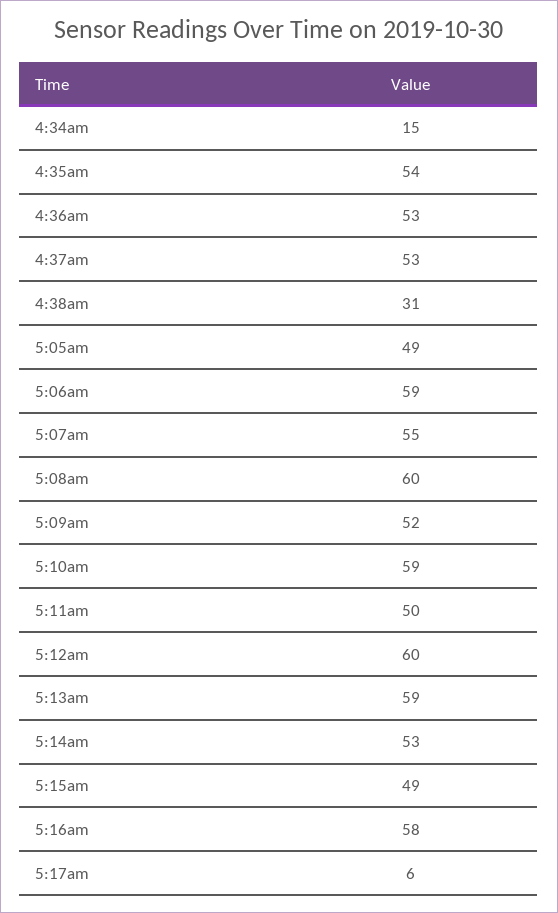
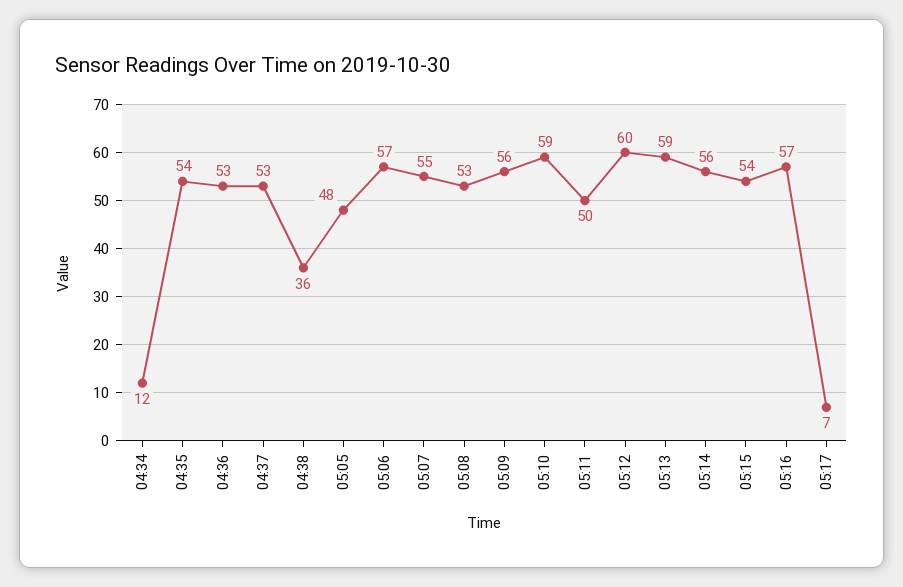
  {
-   "4:34am": 15,
+   "4:34am": 12,
    "4:35am": 54,
    "4:36am": 53,
    "4:37am": 53,
-   "4:38am": 31,
+   "4:38am": 36,
-   "5:05am": 49,
+   "5:05am": 48,
-   "5:06am": 59,
+   "5:06am": 57,
    "5:07am": 55,
-   "5:08am": 60,
+   "5:08am": 53,
-   "5:09am": 52,
+   "5:09am": 56,
    "5:10am": 59,
    "5:11am": 50,
    "5:12am": 60,
    "5:13am": 59,
-   "5:14am": 53,
+   "5:14am": 56,
-   "5:15am": 49,
+   "5:15am": 54,
-   "5:16am": 58,
+   "5:16am": 57,
-   "5:17am": 6
+   "5:17am": 7
  }

